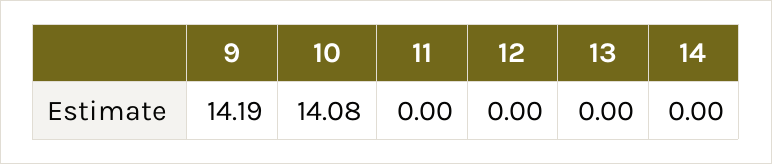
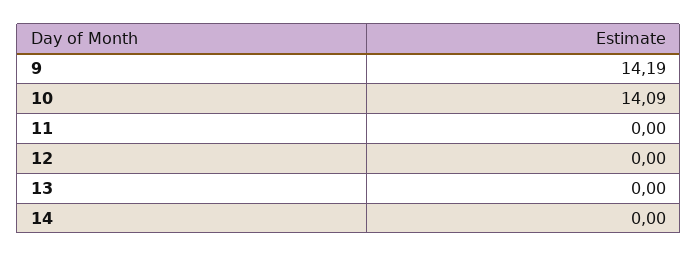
  {
    "9": 14.19,
-   "10": 14.08,
+   "10": 14.09,
    "11": 0,
    "12": 0,
    "13": 0,
    "14": 0
  }

